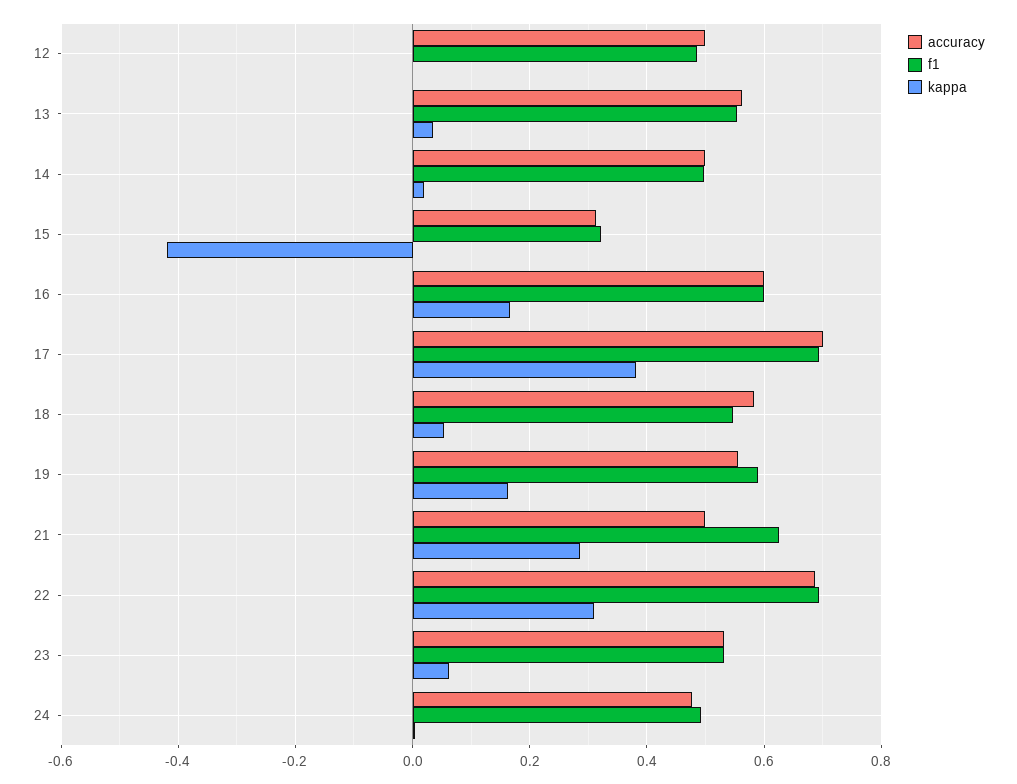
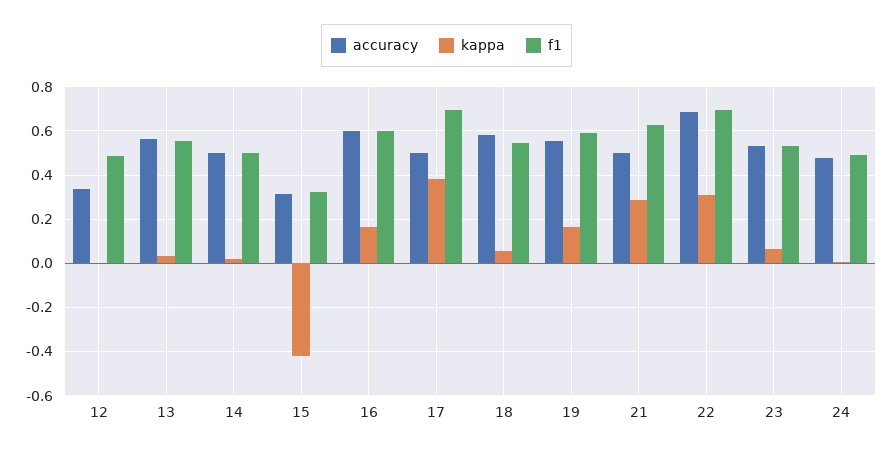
  {
    "accuracy": {
-     "12": 0.5,
+     "12": 0.35,
      "13": 0.56,
      "14": 0.5,
      "15": 0.32,
      "16": 0.6,
-     "17": 0.7,
+     "17": 0.5,
      "18": 0.58,
      "19": 0.56,
      "21": 0.5,
      "22": 0.68,
      "23": 0.54,
      "24": 0.48
    },
    "f1": {
      "12": 0.48,
      "13": 0.56,
      "14": 0.5,
      "15": 0.32,
      "16": 0.6,
      "17": 0.7,
      "18": 0.54,
      "19": 0.6,
      "21": 0.62,
      "22": 0.7,
      "23": 0.54,
      "24": 0.5
    },
    "kappa": {
      "12": 0,
      "13": 0.04,
      "14": 0.02,
      "15": -0.42,
      "16": 0.16,
      "17": 0.38,
      "18": 0.06,
      "19": 0.16,
      "21": 0.28,
      "22": 0.32,
      "23": 0.06,
      "24": 0
    }
  }

